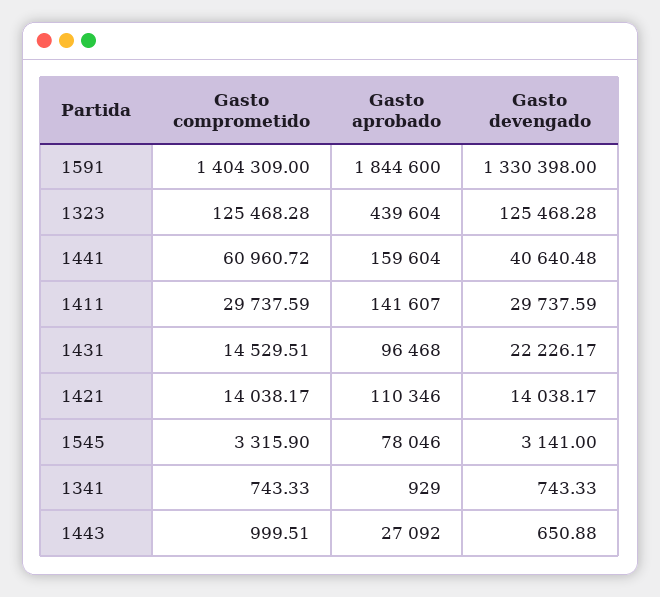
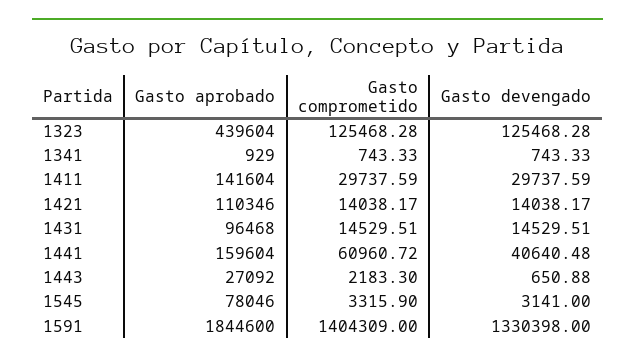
  {
    "Gasto comprometido": {
      "1591": 1404309,
      "1323": 125468.28,
      "1441": 60960.72,
      "1411": 29737.59,
      "1431": 14529.51,
      "1421": 14038.17,
      "1545": 3315.9,
      "1341": 743.33,
-     "1443": 999.51
+     "1443": 2183.3
    },
    "Gasto aprobado": {
      "1591": 1844600,
      "1323": 439604,
      "1441": 159604,
-     "1411": 141607,
+     "1411": 141604,
      "1431": 96468,
      "1421": 110346,
      "1545": 78046,
      "1341": 929,
      "1443": 27092
    },
    "Gasto devengado": {
      "1591": 1330398,
      "1323": 125468.28,
      "1441": 40640.48,
      "1411": 29737.59,
-     "1431": 22226.17,
+     "1431": 14529.51,
      "1421": 14038.17,
      "1545": 3141,
      "1341": 743.33,
      "1443": 650.88
    }
  }

